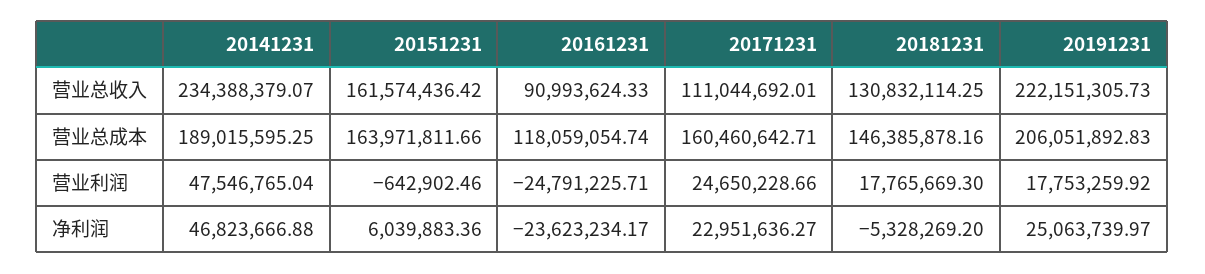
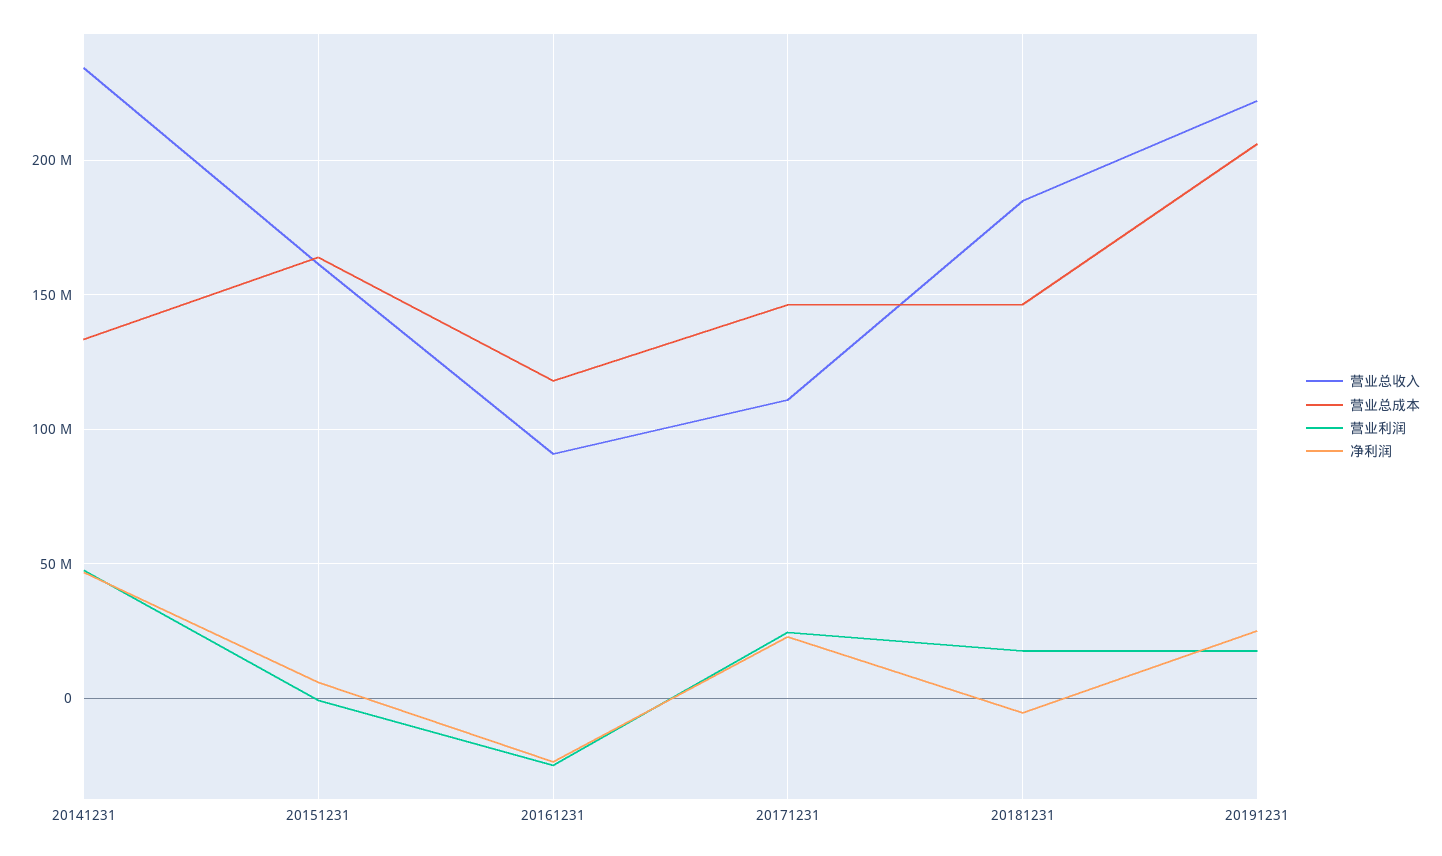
  {
    "营业总收入": {
      "20141231": 234388379.07,
      "20151231": 161574436.42,
      "20161231": 90993624.33,
      "20171231": 111044692.01,
-     "20181231": 130832114.25,
+     "20181231": 185000000,
      "20191231": 222151305.73
    },
    "营业总成本": {
-     "20141231": 189015595.25,
+     "20141231": 135000000,
      "20151231": 163971811.66,
      "20161231": 118059054.74,
-     "20171231": 160460642.71,
+     "20171231": 145000000,
      "20181231": 146385878.16,
      "20191231": 206051892.83
    },
    "营业利润": {
      "20141231": 47546765.04,
      "20151231": -642902.46,
      "20161231": -24791225.71,
      "20171231": 24650228.66,
      "20181231": 17765669.3,
      "20191231": 17753259.92
    },
    "净利润": {
      "20141231": 46823666.88,
      "20151231": 6039883.36,
      "20161231": -23623234.17,
      "20171231": 22951636.27,
      "20181231": -5328269.2,
      "20191231": 25063739.97
    }
  }

